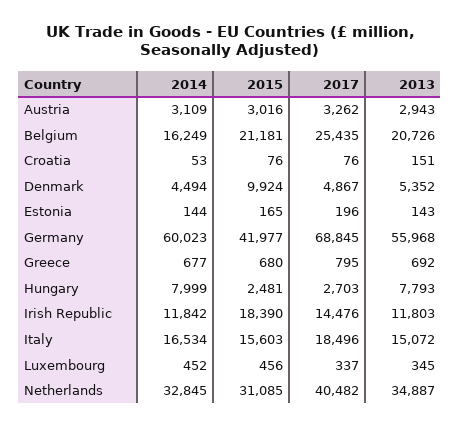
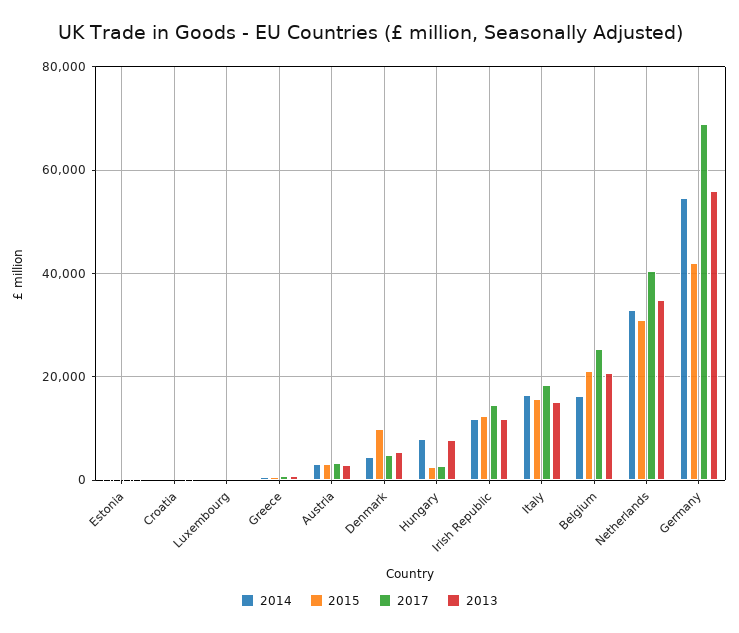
  {
    "2014": {
      "Austria": 3109,
      "Belgium": 16249,
      "Croatia": 53,
      "Denmark": 4494,
      "Estonia": 144,
-     "Germany": 60023,
+     "Germany": 54000,
      "Greece": 677,
      "Hungary": 7999,
      "Irish Republic": 11842,
      "Italy": 16534,
      "Luxembourg": 452,
      "Netherlands": 32845
    },
    "2015": {
      "Austria": 3016,
      "Belgium": 21181,
      "Croatia": 76,
      "Denmark": 9924,
      "Estonia": 165,
      "Germany": 41977,
      "Greece": 680,
      "Hungary": 2481,
-     "Irish Republic": 18390,
+     "Irish Republic": 12000,
      "Italy": 15603,
      "Luxembourg": 456,
      "Netherlands": 31085
    },
    "2017": {
      "Austria": 3262,
      "Belgium": 25435,
      "Croatia": 76,
      "Denmark": 4867,
      "Estonia": 196,
      "Germany": 68845,
      "Greece": 795,
      "Hungary": 2703,
      "Irish Republic": 14476,
      "Italy": 18496,
      "Luxembourg": 337,
      "Netherlands": 40482
    },
    "2013": {
      "Austria": 2943,
      "Belgium": 20726,
      "Croatia": 151,
      "Denmark": 5352,
      "Estonia": 143,
      "Germany": 55968,
      "Greece": 692,
      "Hungary": 7793,
      "Irish Republic": 11803,
      "Italy": 15072,
      "Luxembourg": 345,
      "Netherlands": 34887
    }
  }

